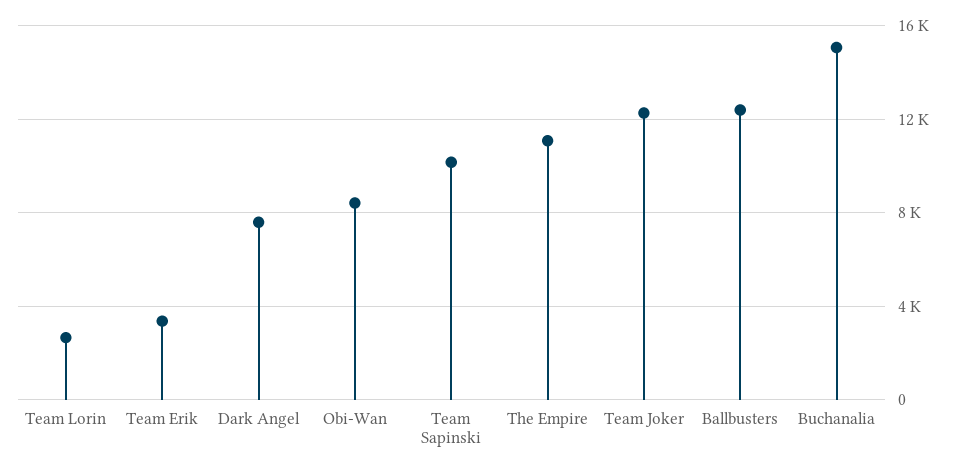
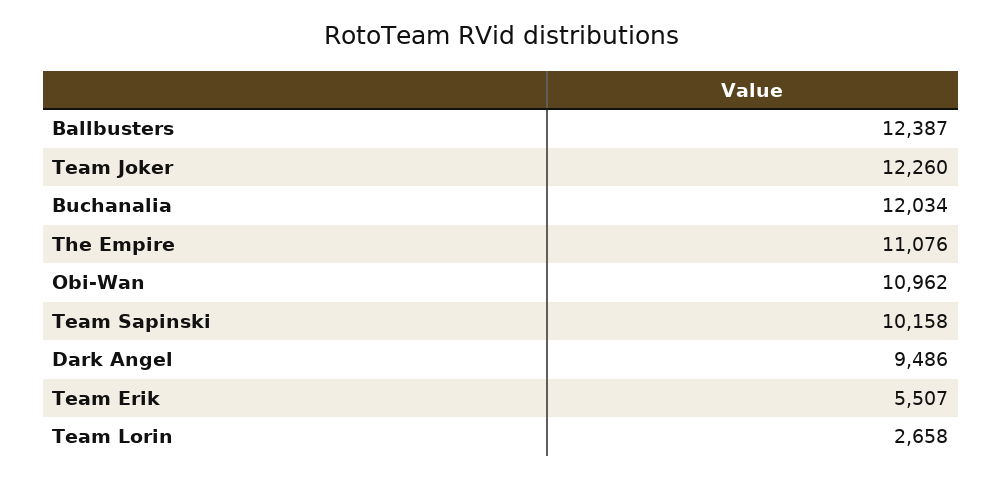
  {
    "Team Lorin": 2658,
-   "Team Erik": 3500,
+   "Team Erik": 5507,
-   "Dark Angel": 7500,
+   "Dark Angel": 9486,
-   "Obi-Wan": 8500,
+   "Obi-Wan": 10962,
    "Team Sapinski": 10158,
    "The Empire": 11076,
    "Team Joker": 12260,
    "Ballbusters": 12387,
-   "Buchanalia": 15000
+   "Buchanalia": 12034
  }

